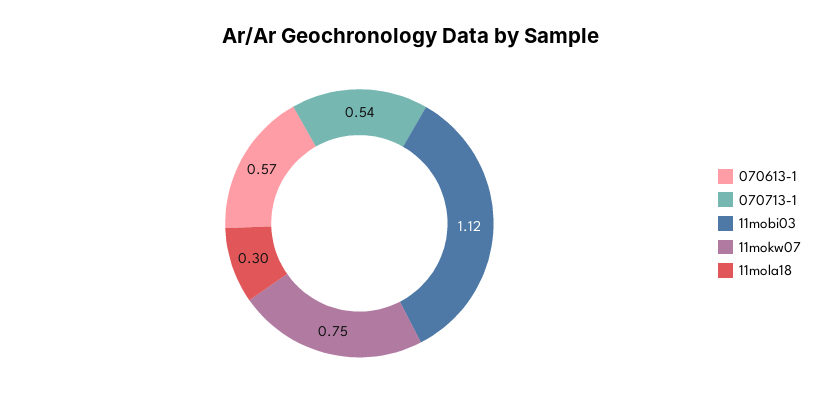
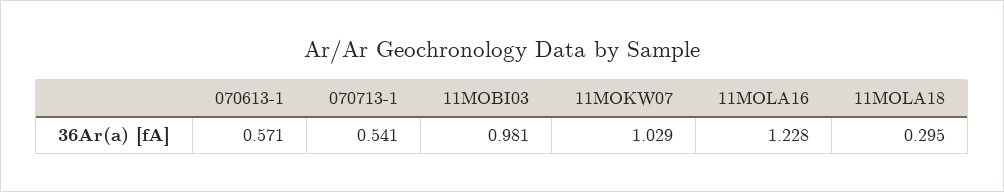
  {
    "070613-1": 0.571,
    "070713-1": 0.541,
-   "11mobi03": 1.12,
+   "11mobi03": 0.981,
-   "11mokw07": 0.75,
+   "11mokw07": 1.029,
-   "11mola18": 0.295
+   "11mola18": 0.295,
+   "11MOLA16": 1.228
  }

